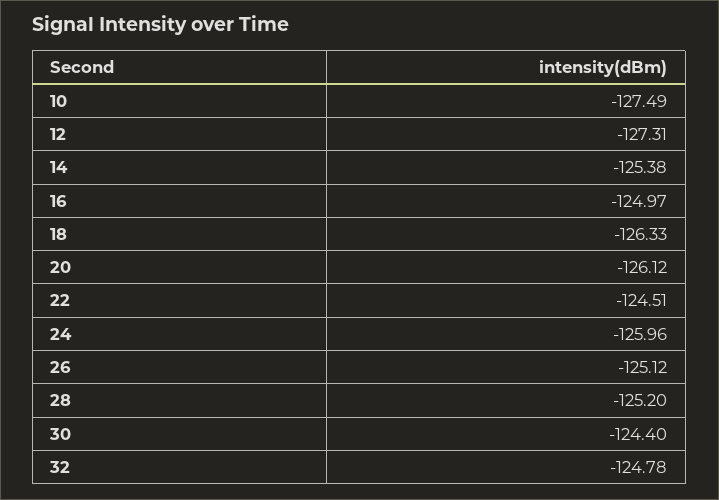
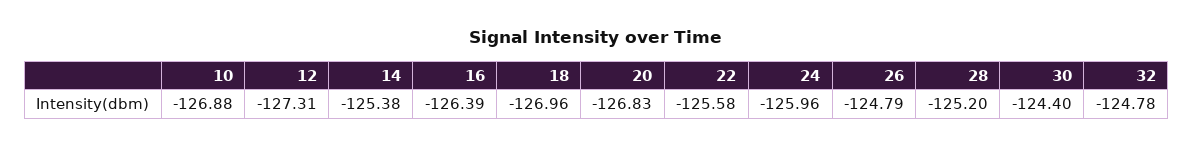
  {
-   "10": -127.49,
+   "10": -126.88,
    "12": -127.31,
    "14": -125.38,
-   "16": -124.97,
+   "16": -126.39,
-   "18": -126.33,
+   "18": -126.96,
-   "20": -126.12,
+   "20": -126.83,
-   "22": -124.51,
+   "22": -125.58,
    "24": -125.96,
-   "26": -125.12,
+   "26": -124.79,
    "28": -125.2,
    "30": -124.4,
    "32": -124.78
  }

